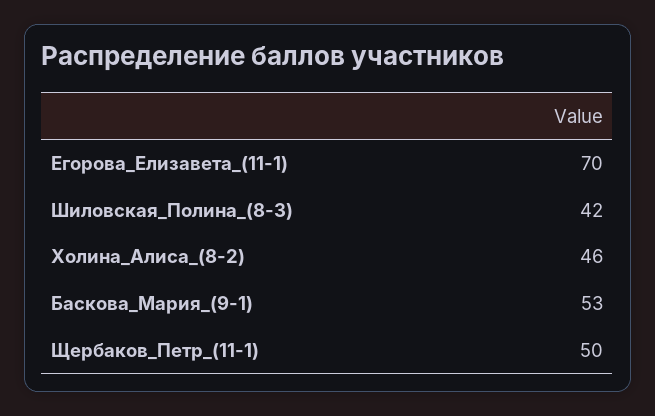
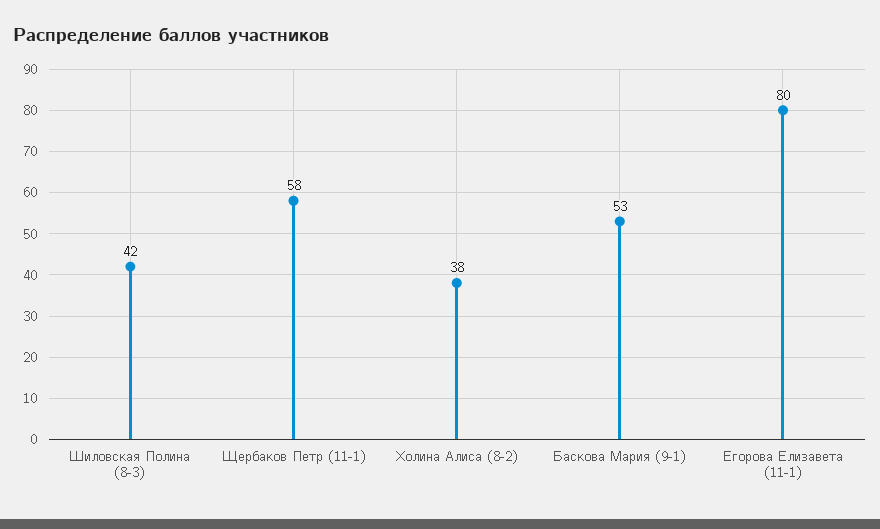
  {
-   "Егорова_Елизавета_(11-1)": 70,
+   "Егорова_Елизавета_(11-1)": 80,
    "Шиловская_Полина_(8-3)": 42,
-   "Холина_Алиса_(8-2)": 46,
+   "Холина_Алиса_(8-2)": 38,
    "Баскова_Мария_(9-1)": 53,
-   "Щербаков_Петр_(11-1)": 50
+   "Щербаков_Петр_(11-1)": 58
  }

